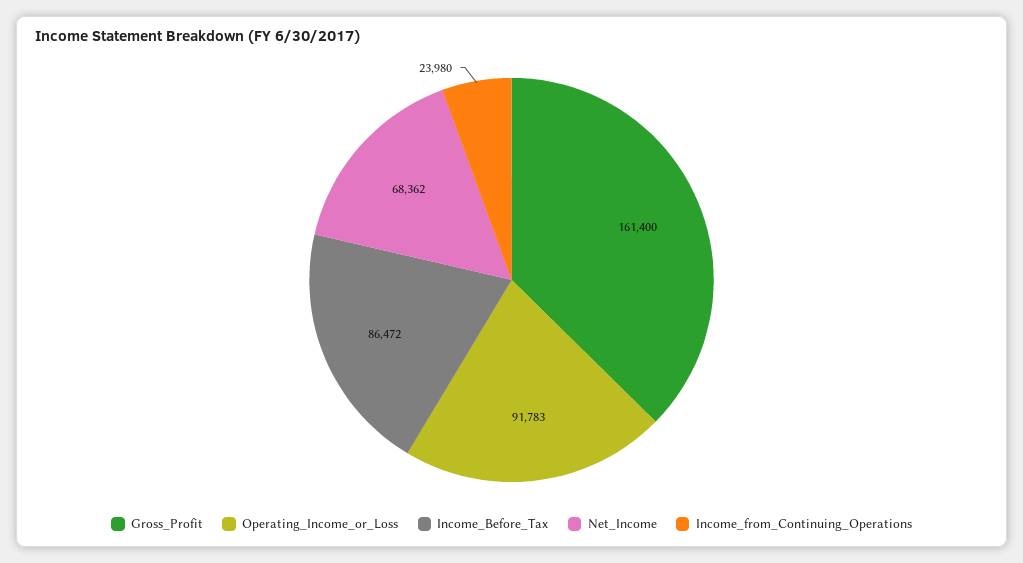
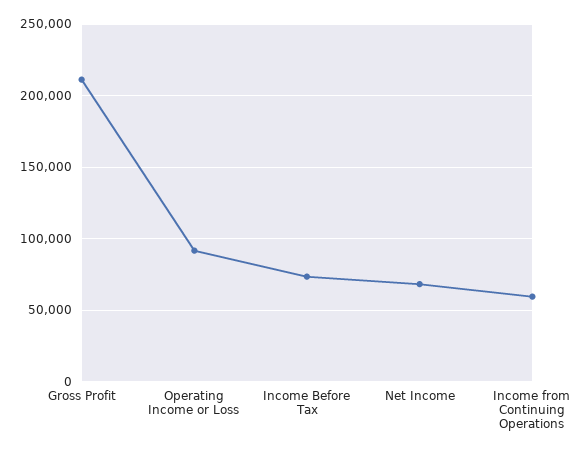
  {
-   "Gross_Profit": 161400,
+   "Gross_Profit": 210000,
    "Operating_Income_or_Loss": 91783,
-   "Income_Before_Tax": 86472,
+   "Income_Before_Tax": 75000,
    "Net_Income": 68362,
-   "Income_from_Continuing_Operations": 23980
+   "Income_from_Continuing_Operations": 60000
  }

